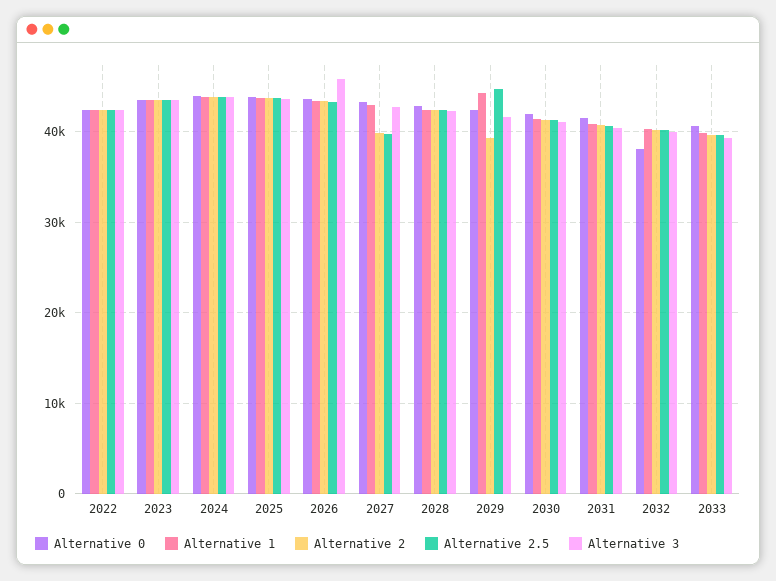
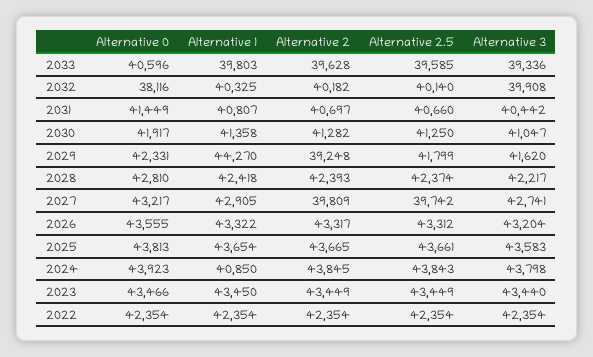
  {
    "Alternative 0": {
      "2022": 42354,
      "2023": 43466,
      "2024": 43923,
      "2025": 43813,
      "2026": 43555,
      "2027": 43217,
      "2028": 42810,
      "2029": 42331,
      "2030": 41917,
      "2031": 41449,
      "2032": 38116,
      "2033": 40596
    },
    "Alternative 1": {
      "2022": 42354,
      "2023": 43450,
-     "2024": 44000,
+     "2024": 40850,
      "2025": 43654,
      "2026": 43322,
      "2027": 42905,
      "2028": 42418,
      "2029": 44270,
      "2030": 41358,
      "2031": 40807,
      "2032": 40325,
      "2033": 39803
    },
    "Alternative 2": {
      "2022": 42354,
      "2023": 43449,
      "2024": 43845,
      "2025": 43665,
      "2026": 43317,
      "2027": 39809,
      "2028": 42393,
      "2029": 39248,
      "2030": 41282,
      "2031": 40697,
      "2032": 40182,
      "2033": 39628
    },
    "Alternative 2.5": {
      "2022": 42354,
      "2023": 43449,
      "2024": 43843,
      "2025": 43661,
      "2026": 43312,
      "2027": 39742,
      "2028": 42374,
-     "2029": 45000,
+     "2029": 41799,
      "2030": 41250,
      "2031": 40660,
      "2032": 40140,
      "2033": 39585
    },
    "Alternative 3": {
      "2022": 42354,
      "2023": 43440,
      "2024": 43798,
      "2025": 43583,
-     "2026": 46000,
+     "2026": 43204,
      "2027": 42741,
      "2028": 42217,
      "2029": 41620,
      "2030": 41047,
      "2031": 40442,
      "2032": 39908,
      "2033": 39336
    }
  }

